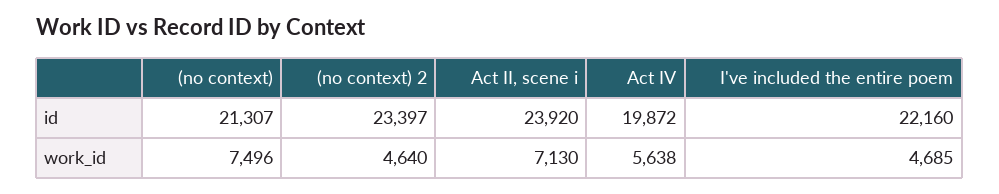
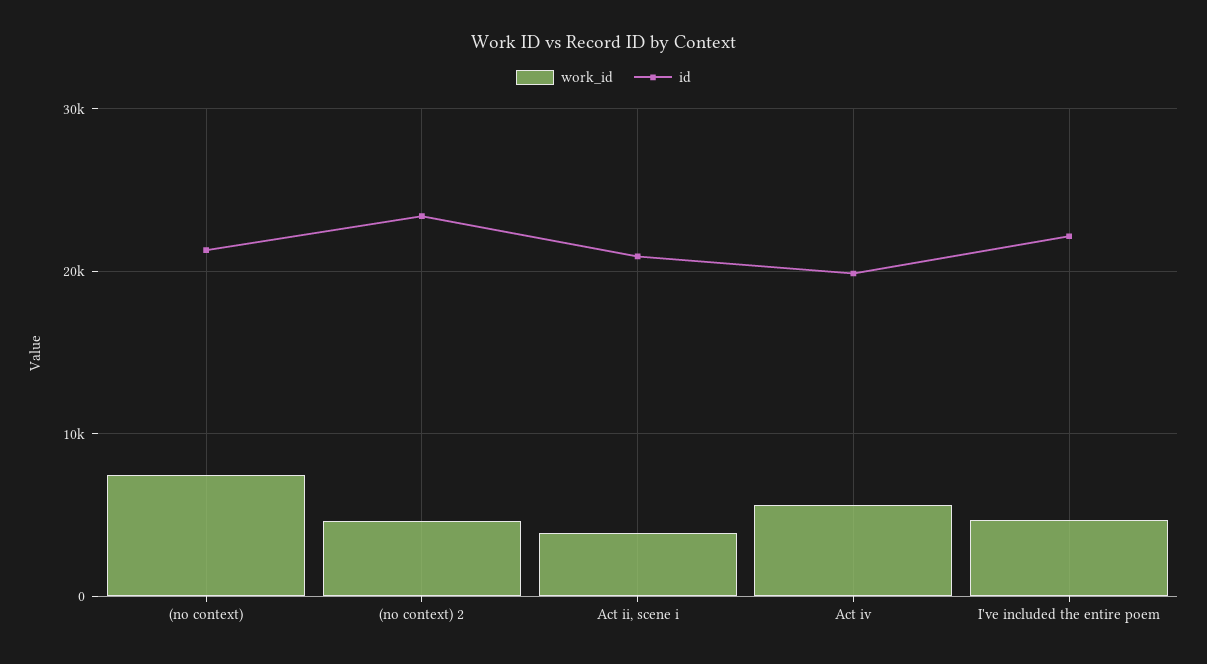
  {
    "id": {
      "(no context)": 21307,
      "(no context) 2": 23397,
-     "Act II, scene i": 23920,
+     "Act II, scene i": 21000,
      "Act IV": 19872,
      "I've included the entire poem": 22160
    },
    "work_id": {
      "(no context)": 7496,
      "(no context) 2": 4640,
-     "Act II, scene i": 7130,
+     "Act II, scene i": 4000,
      "Act IV": 5638,
      "I've included the entire poem": 4685
    }
  }

